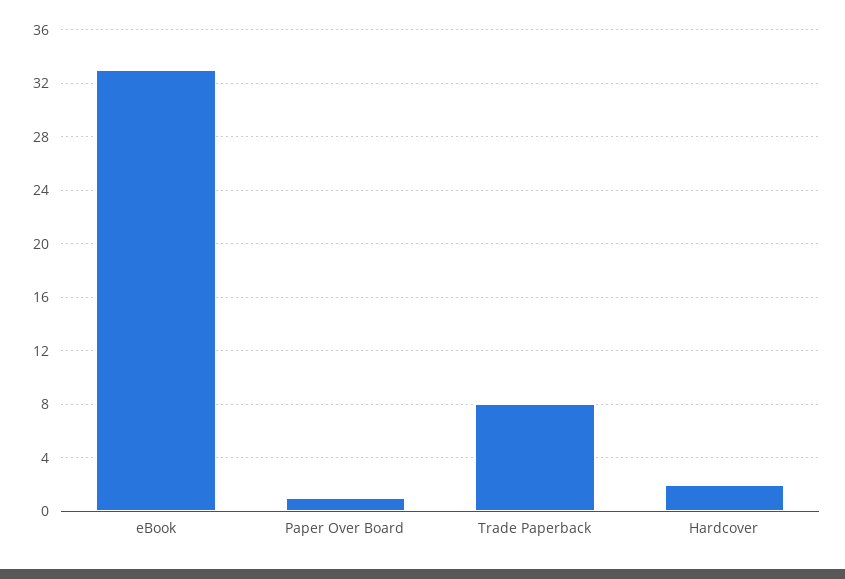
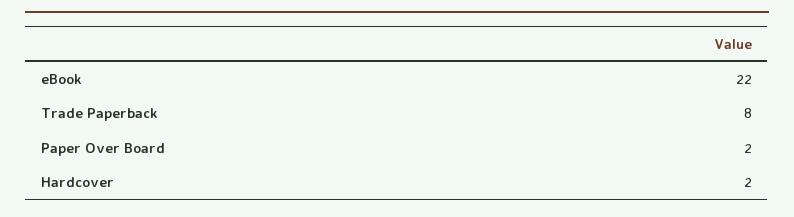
  {
-   "eBook": 33,
+   "eBook": 22,
-   "Paper Over Board": 1,
+   "Paper Over Board": 2,
    "Trade Paperback": 8,
    "Hardcover": 2
  }

